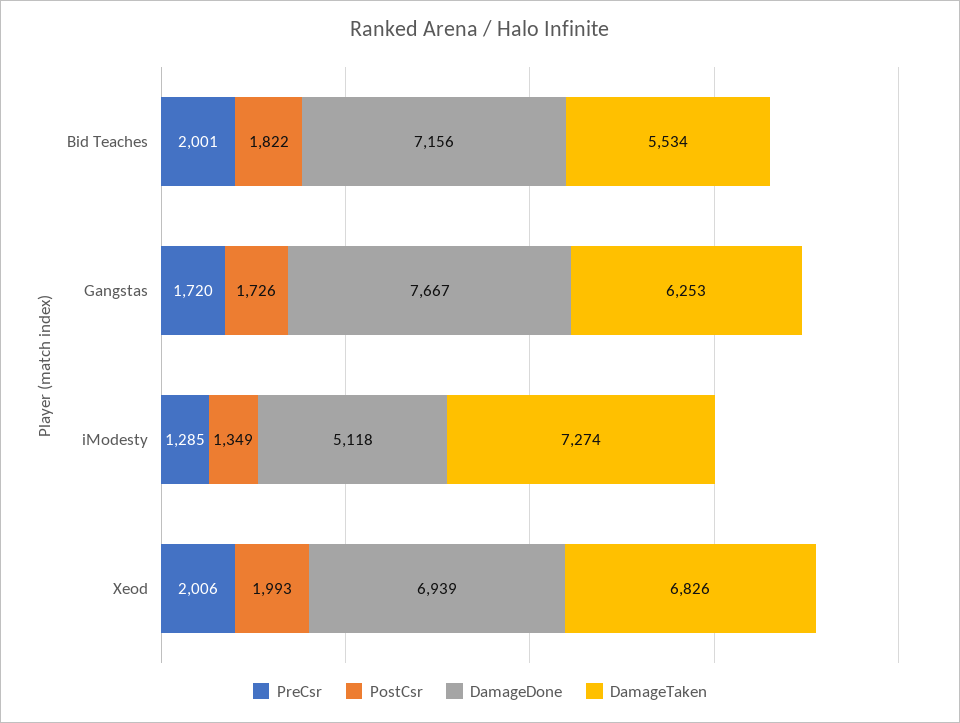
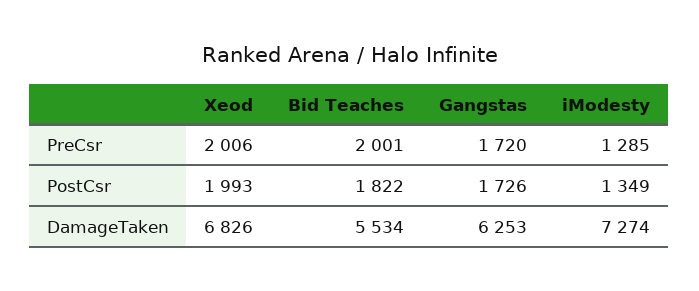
  {
    "PreCsr": {
      "Bid Teaches": 2001,
      "Gangstas": 1720,
      "iModesty": 1285,
      "Xeod": 2006
    },
    "PostCsr": {
      "Bid Teaches": 1822,
      "Gangstas": 1726,
      "iModesty": 1349,
      "Xeod": 1993
    },
-   "DamageDone": {
-     "Bid Teaches": 7156,
-     "Gangstas": 7667,
-     "iModesty": 5118,
-     "Xeod": 6939
-   },
    "DamageTaken": {
      "Bid Teaches": 5534,
      "Gangstas": 6253,
      "iModesty": 7274,
      "Xeod": 6826
    }
  }

